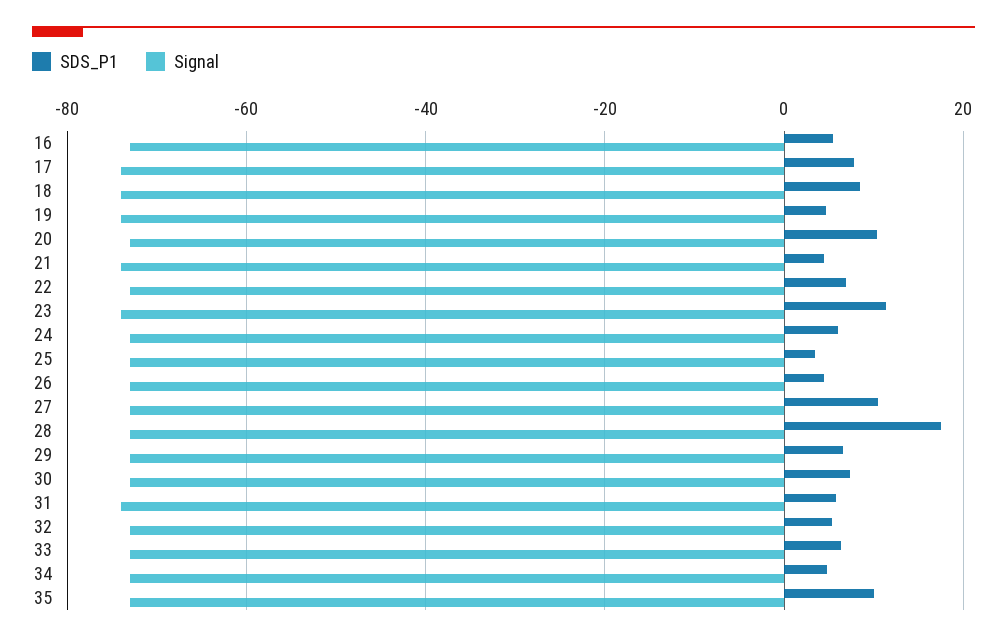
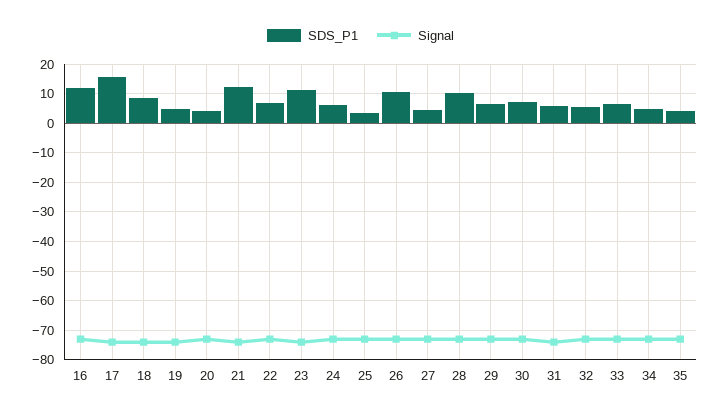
  {
    "SDS_P1": {
-     "16": 6,
+     "16": 12.5,
-     "17": 8,
+     "17": 15,
      "18": 8,
      "19": 4,
-     "20": 10,
+     "20": 5,
-     "21": 4,
+     "21": 12.5,
      "22": 6,
      "23": 12,
      "24": 6,
      "25": 4,
-     "26": 4,
+     "26": 10,
-     "27": 10,
+     "27": 5,
-     "28": 18,
+     "28": 10,
      "29": 6,
      "30": 8,
      "31": 6,
      "32": 6,
      "33": 6,
      "34": 4,
-     "35": 10
+     "35": 5
    },
    "Signal": {
      "16": -74,
      "17": -74,
      "18": -74,
      "19": -74,
      "20": -74,
      "21": -74,
      "22": -74,
      "23": -74,
      "24": -74,
      "25": -74,
      "26": -74,
      "27": -74,
      "28": -74,
      "29": -74,
      "30": -74,
      "31": -74,
      "32": -74,
      "33": -74,
      "34": -74,
      "35": -74
    }
  }

